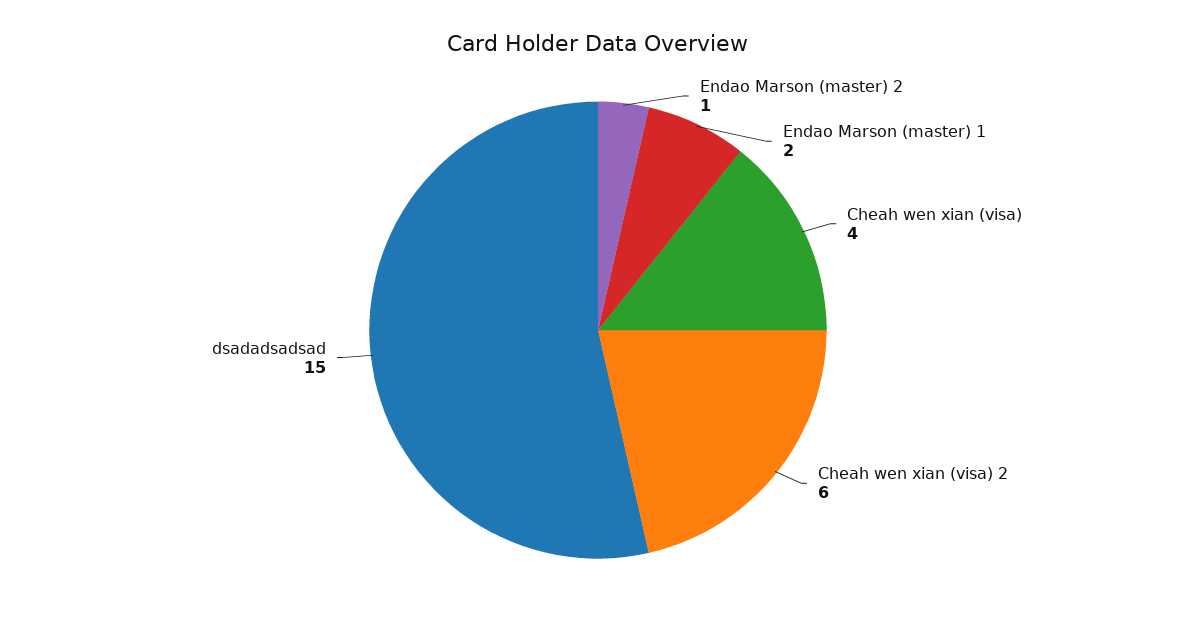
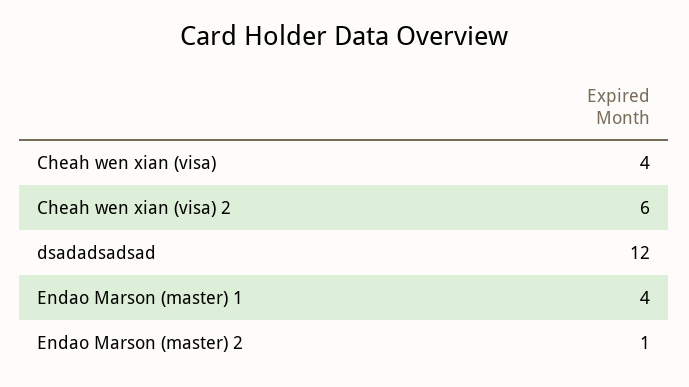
  {
    "Endao Marson (master) 2": 1,
-   "Endao Marson (master) 1": 2,
+   "Endao Marson (master) 1": 4,
    "Cheah wen xian (visa)": 4,
    "Cheah wen xian (visa) 2": 6,
-   "dsadadsadsad": 15
+   "dsadadsadsad": 12
  }

